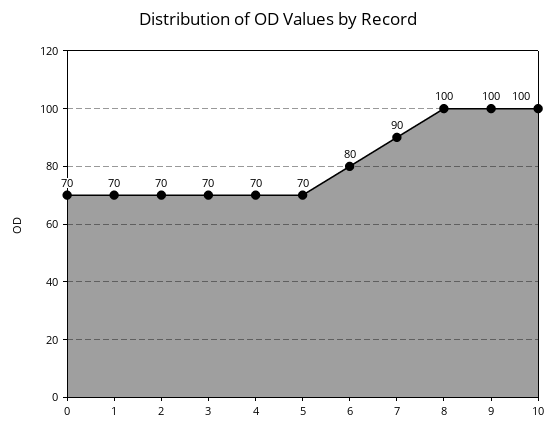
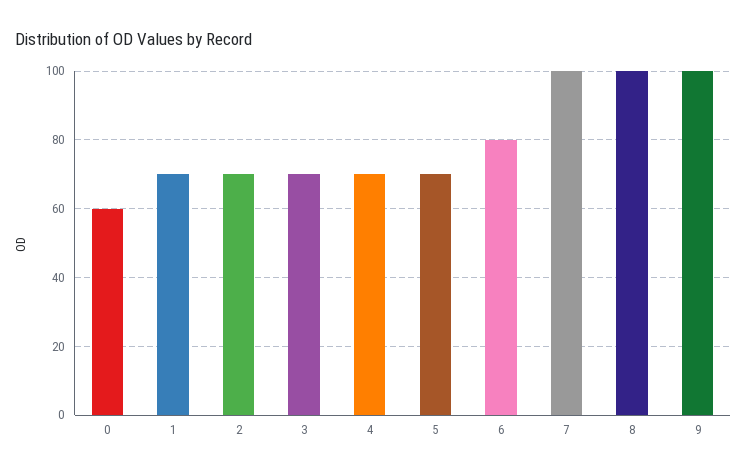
  {
-   "0": 70,
+   "0": 60,
    "1": 70,
    "2": 70,
    "3": 70,
    "4": 70,
    "5": 70,
    "6": 80,
-   "7": 90,
+   "7": 100,
    "8": 100,
-   "9": 100,
+   "9": 100
-   "10": 100
  }

